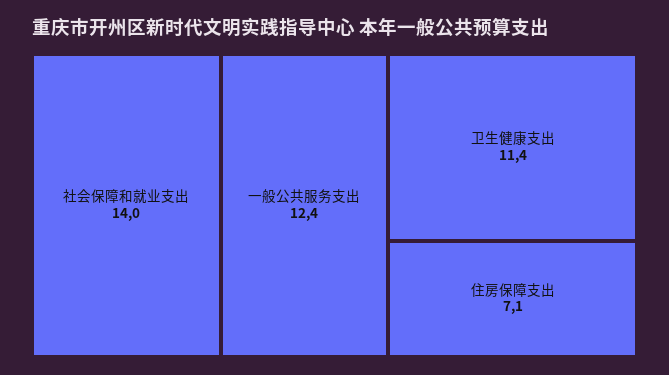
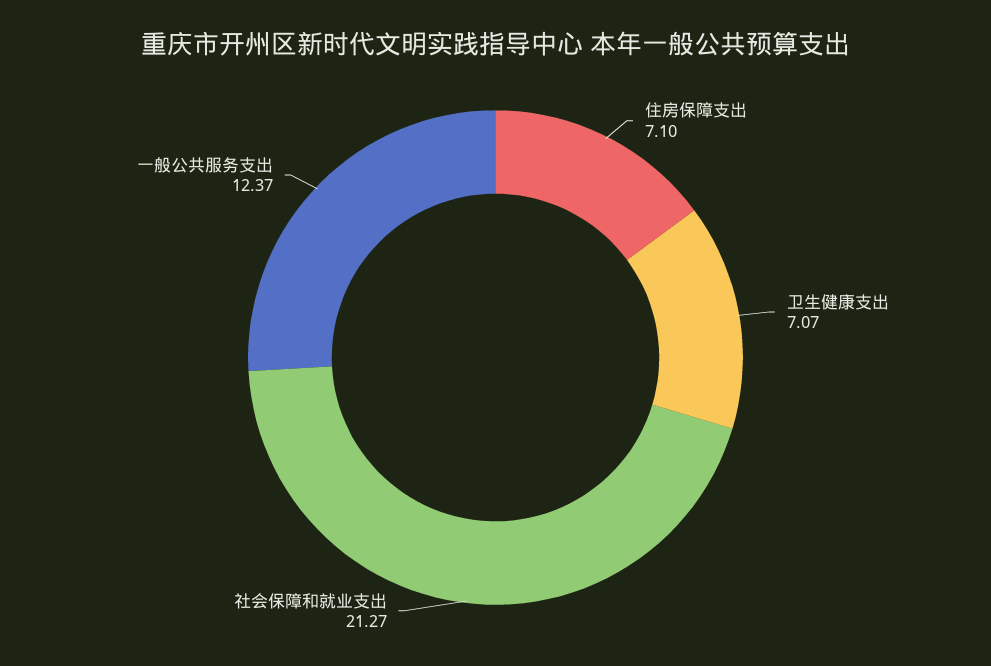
  {
-   "社会保障和就业支出": 14,
+   "社会保障和就业支出": 21.27,
    "一般公共服务支出": 12.37,
-   "卫生健康支出": 11.4,
+   "卫生健康支出": 7.07,
    "住房保障支出": 7.1
  }

